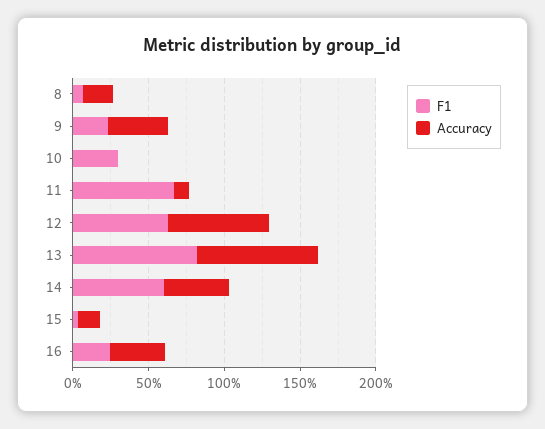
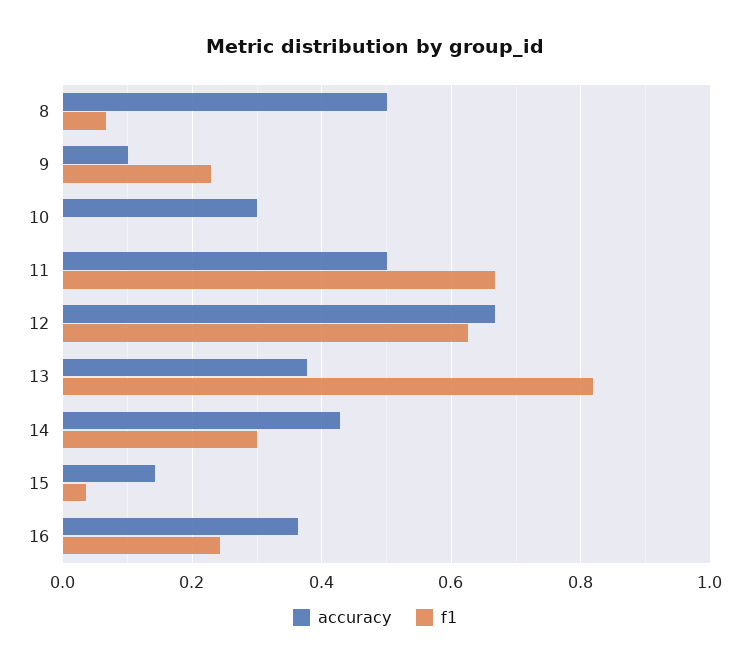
  {
    "F1": {
      "8": 0.06,
      "9": 0.22,
-     "10": 0.3,
+     "10": 0,
      "11": 0.66,
      "12": 0.62,
      "13": 0.82,
-     "14": 0.6,
+     "14": 0.3,
      "15": 0.04,
      "16": 0.24
    },
    "Accuracy": {
-     "8": 0.2,
+     "8": 0.5,
-     "9": 0.4,
+     "9": 0.1,
-     "10": 0,
+     "10": 0.3,
-     "11": 0.1,
+     "11": 0.5,
      "12": 0.66,
-     "13": 0.8,
+     "13": 0.38,
      "14": 0.42,
      "15": 0.14,
      "16": 0.36
    }
  }

